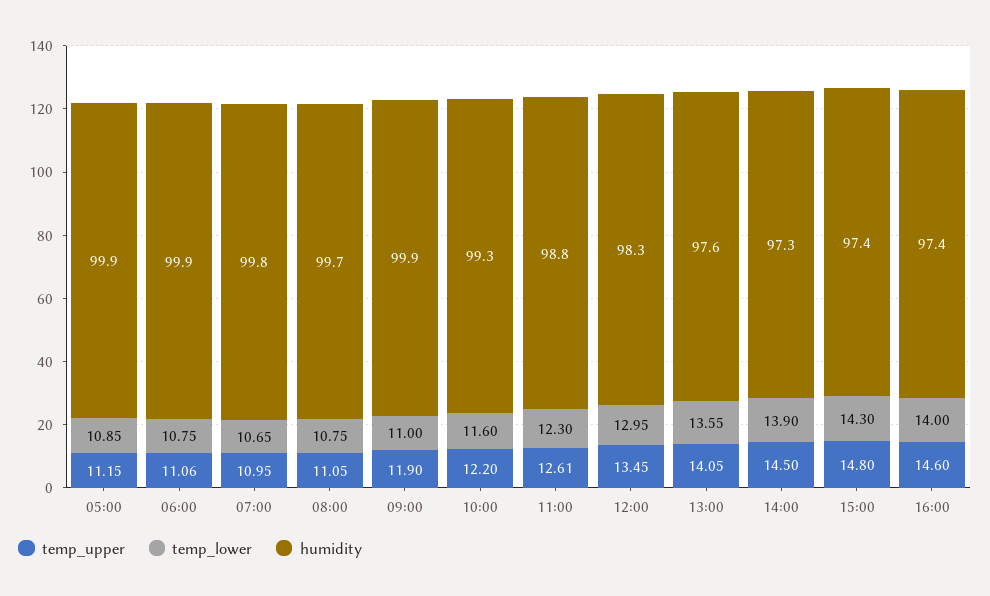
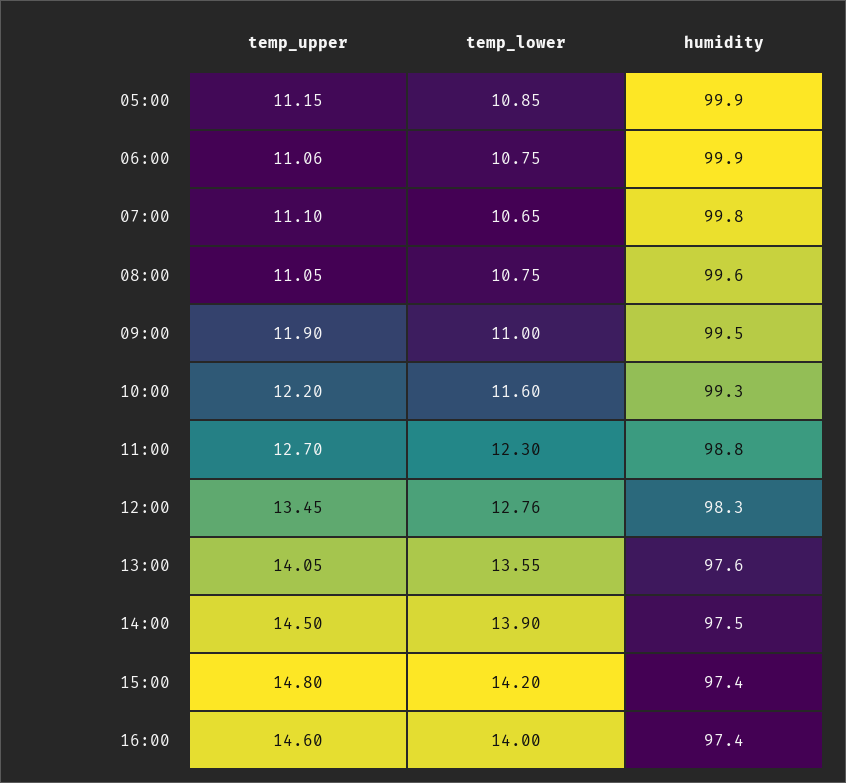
  {
    "temp_upper": {
      "05:00": 11.15,
      "06:00": 11.06,
-     "07:00": 10.95,
+     "07:00": 11.1,
      "08:00": 11.05,
      "09:00": 11.9,
      "10:00": 12.2,
-     "11:00": 12.61,
+     "11:00": 12.7,
      "12:00": 13.45,
      "13:00": 14.05,
      "14:00": 14.5,
      "15:00": 14.8,
      "16:00": 14.6
    },
    "temp_lower": {
      "05:00": 10.85,
      "06:00": 10.75,
      "07:00": 10.65,
      "08:00": 10.75,
      "09:00": 11,
      "10:00": 11.6,
      "11:00": 12.3,
-     "12:00": 12.95,
+     "12:00": 12.76,
      "13:00": 13.55,
      "14:00": 13.9,
-     "15:00": 14.3,
+     "15:00": 14.2,
      "16:00": 14
    },
    "humidity": {
      "05:00": 99.9,
      "06:00": 99.9,
      "07:00": 99.8,
-     "08:00": 99.7,
+     "08:00": 99.6,
-     "09:00": 99.9,
+     "09:00": 99.5,
      "10:00": 99.3,
      "11:00": 98.8,
      "12:00": 98.3,
      "13:00": 97.6,
-     "14:00": 97.3,
+     "14:00": 97.5,
      "15:00": 97.4,
      "16:00": 97.4
    }
  }

